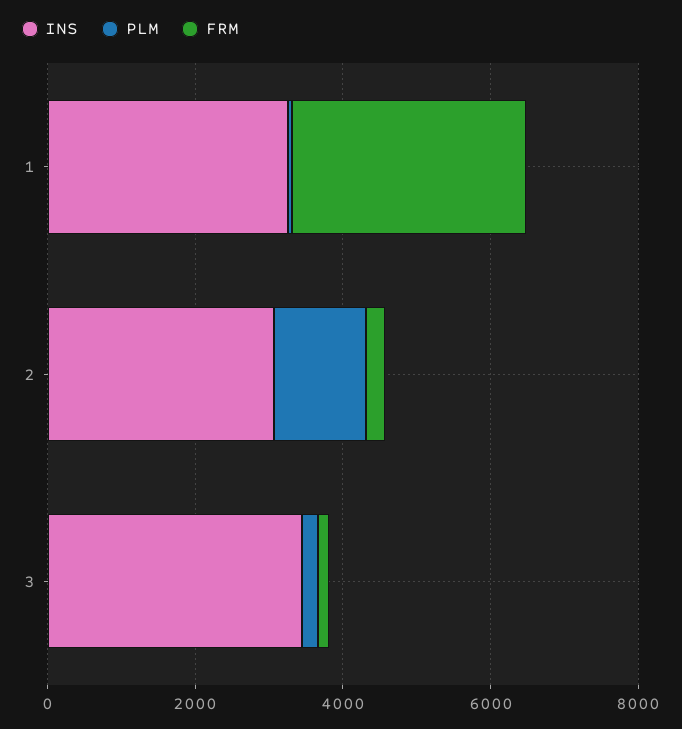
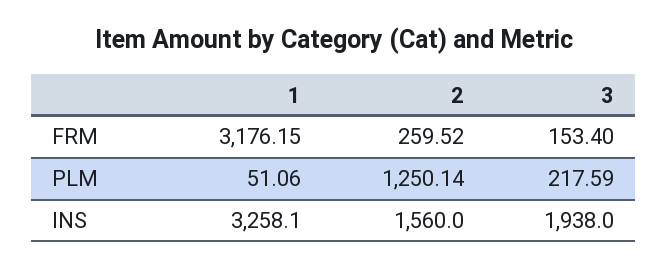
  {
    "INS": {
      "1": 3258.1,
-     "2": 3000,
+     "2": 1560,
-     "3": 3500
+     "3": 1938
    },
    "PLM": {
      "1": 51.06,
      "2": 1250.14,
      "3": 217.59
    },
    "FRM": {
      "1": 3176.15,
      "2": 259.52,
      "3": 153.4
    }
  }

